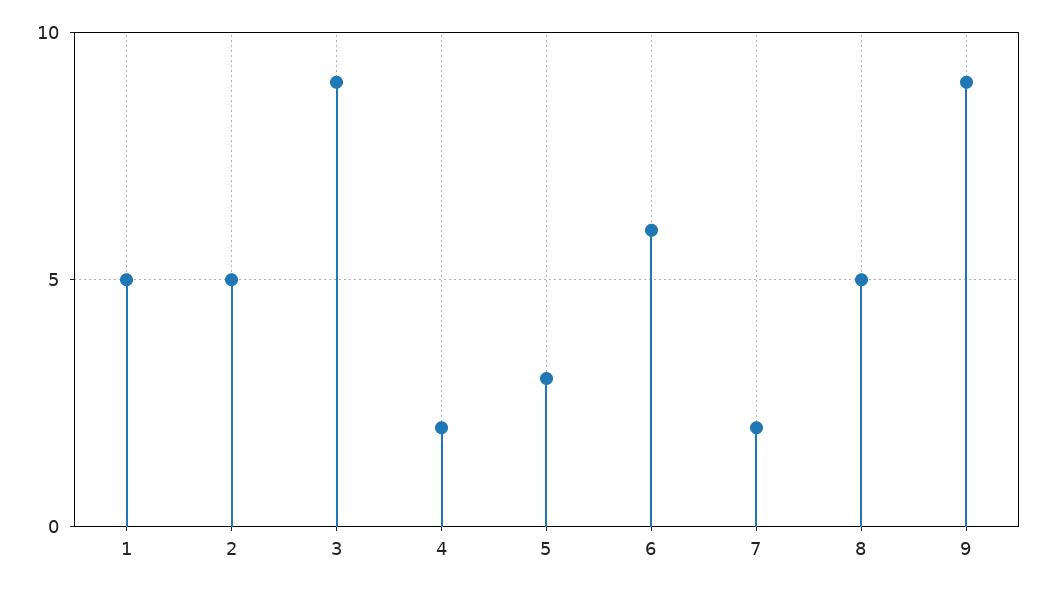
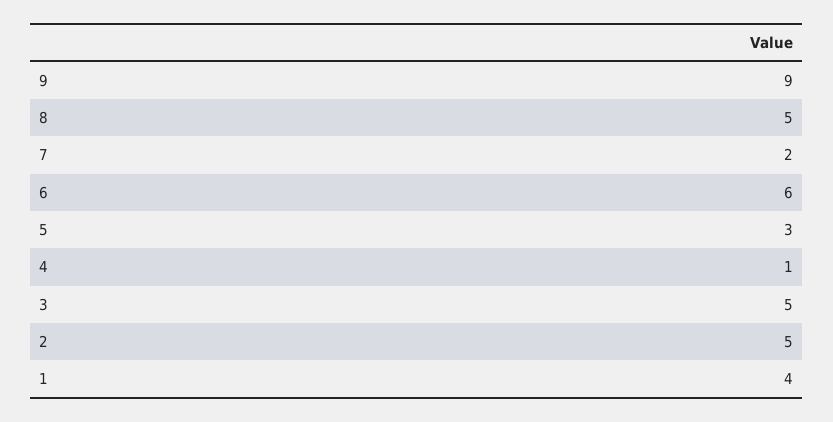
  {
-   "1": 5,
+   "1": 4,
    "2": 5,
-   "3": 9,
+   "3": 5,
-   "4": 2,
+   "4": 1,
    "5": 3,
    "6": 6,
    "7": 2,
    "8": 5,
    "9": 9
  }

